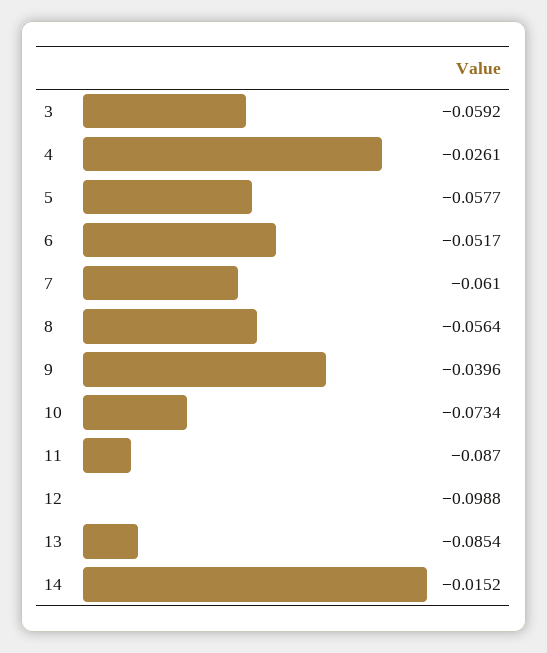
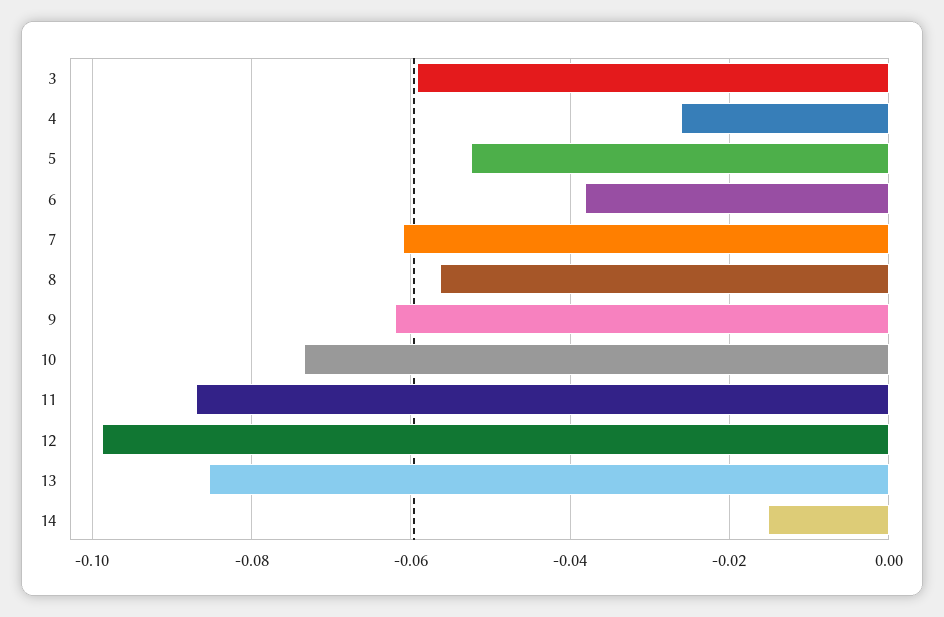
  {
    "3": -0.0592,
    "4": -0.0261,
-   "5": -0.0577,
+   "5": -0.052,
-   "6": -0.0517,
+   "6": -0.038,
    "7": -0.061,
    "8": -0.0564,
-   "9": -0.0396,
+   "9": -0.062,
    "10": -0.0734,
    "11": -0.087,
    "12": -0.0988,
    "13": -0.0854,
    "14": -0.0152
  }

